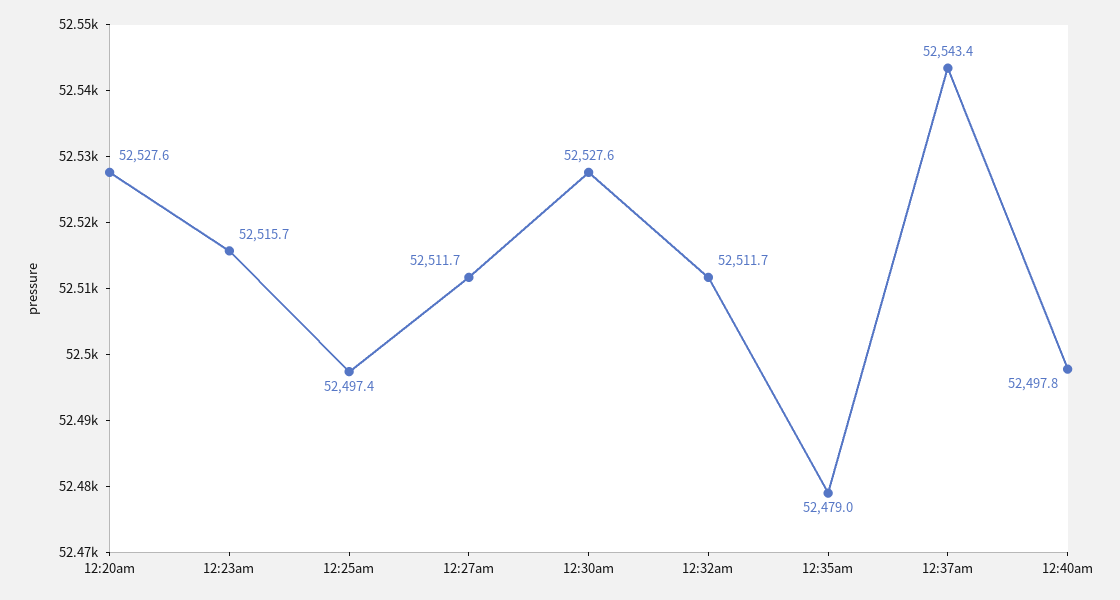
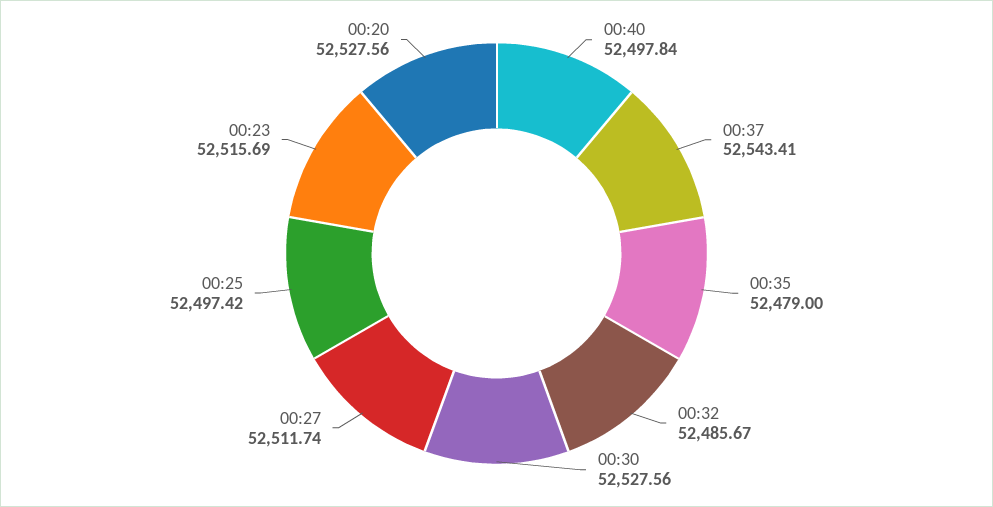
  {
    "12:20am": 52527.56,
    "12:23am": 52515.69,
    "12:25am": 52497.42,
    "12:27am": 52511.74,
    "12:30am": 52527.56,
-   "12:32am": 52511.7,
+   "12:32am": 52485.67,
    "12:35am": 52479,
    "12:37am": 52543.41,
    "12:40am": 52497.84
  }

